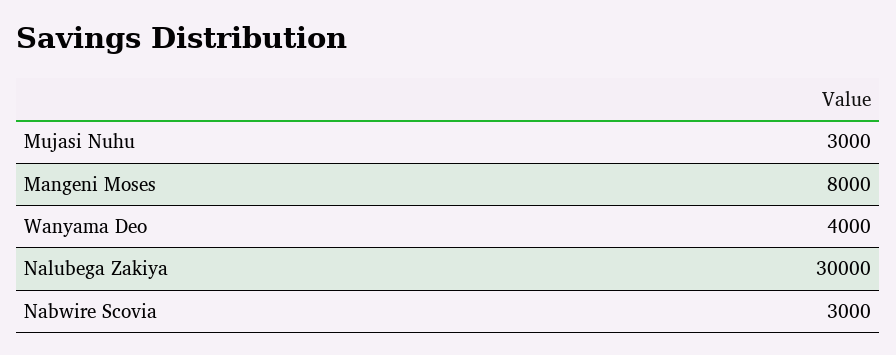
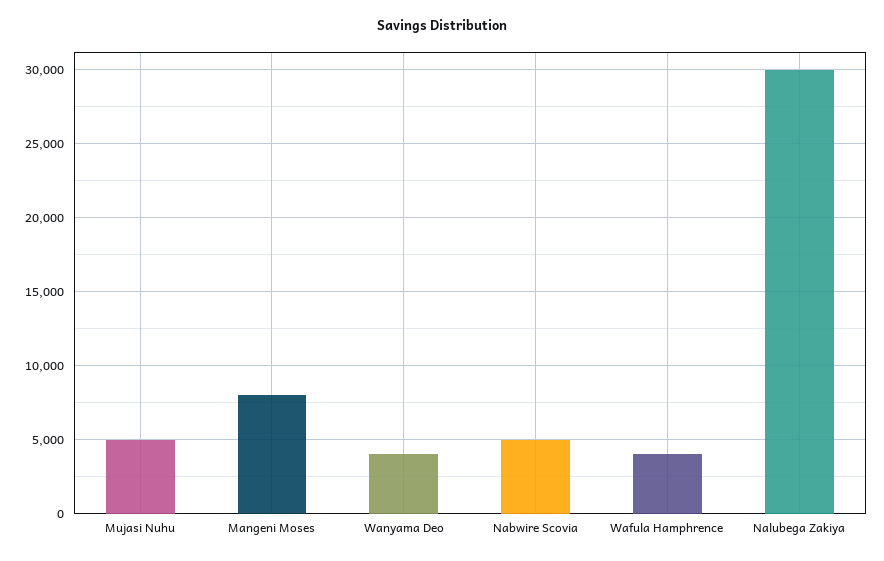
  {
-   "Mujasi Nuhu": 3000,
+   "Mujasi Nuhu": 5000,
    "Mangeni Moses": 8000,
    "Wanyama Deo": 4000,
    "Nalubega Zakiya": 30000,
-   "Nabwire Scovia": 3000
+   "Nabwire Scovia": 5000,
+   "Wafula Hamphrence": 4000
  }

